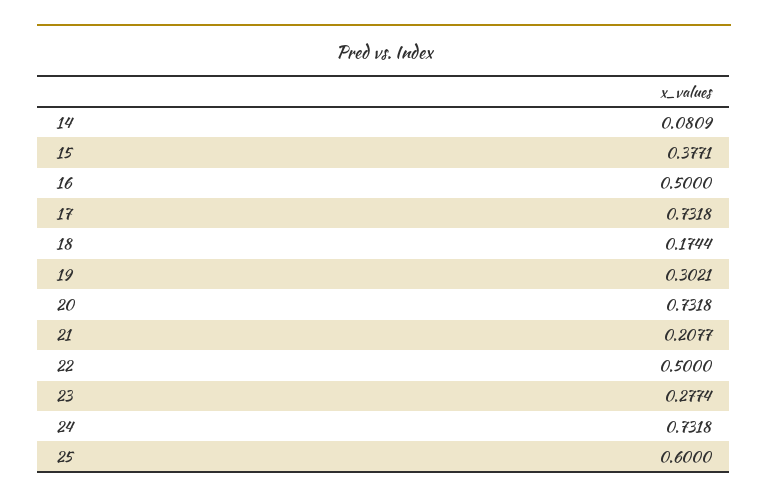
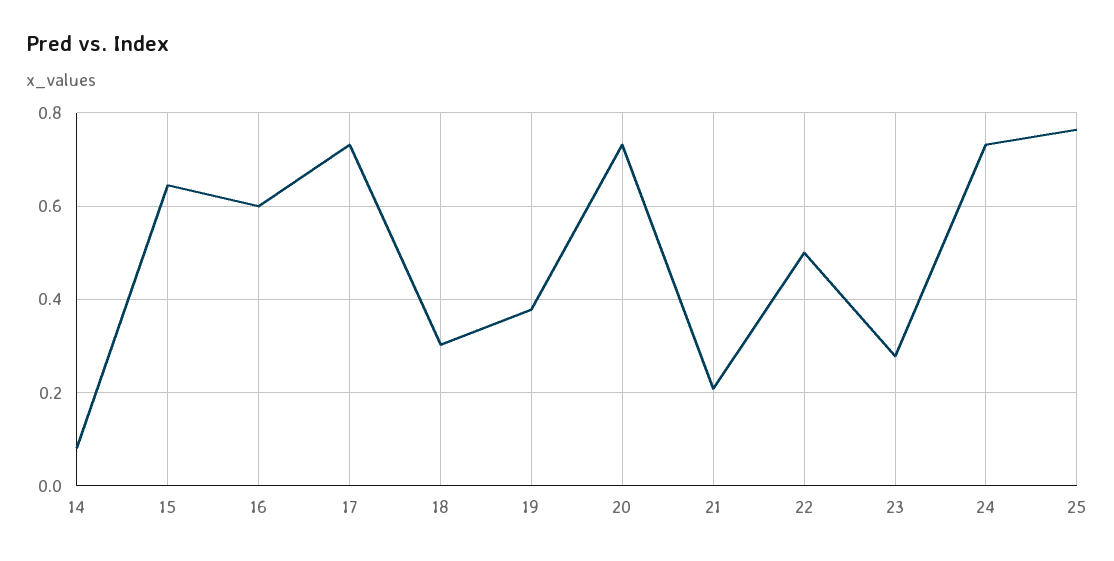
  {
    "14": 0.0809,
-   "15": 0.3771,
+   "15": 0.64,
-   "16": 0.5,
+   "16": 0.6,
    "17": 0.7318,
-   "18": 0.1744,
+   "18": 0.3,
-   "19": 0.3021,
+   "19": 0.38,
    "20": 0.7318,
    "21": 0.2077,
    "22": 0.5,
    "23": 0.2774,
    "24": 0.7318,
-   "25": 0.6
+   "25": 0.76
  }

